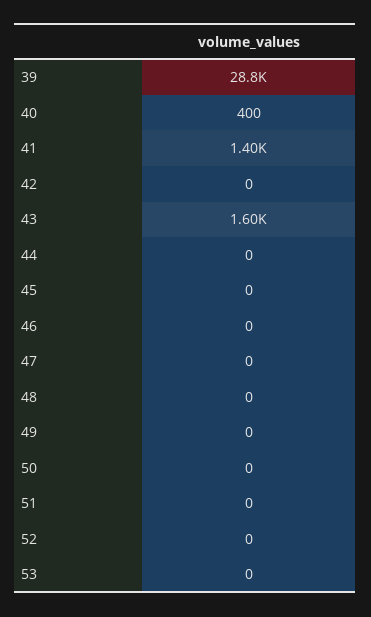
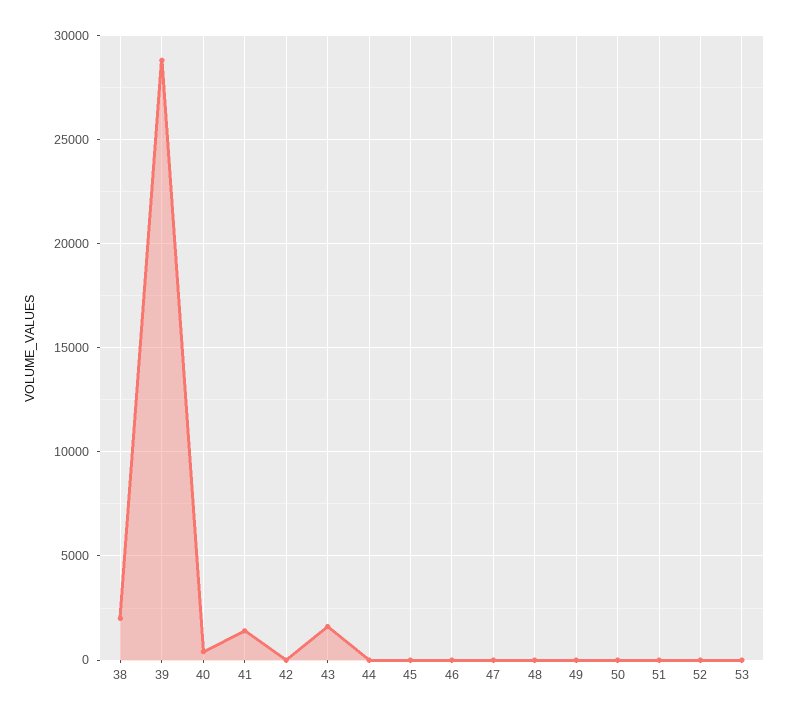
  {
    "39": 28800,
    "40": 400,
    "41": 1400,
    "42": 0,
    "43": 1600,
    "44": 0,
    "45": 0,
    "46": 0,
    "47": 0,
    "48": 0,
    "49": 0,
    "50": 0,
    "51": 0,
    "52": 0,
-   "53": 0
+   "53": 0,
+   "38": 2000
  }

